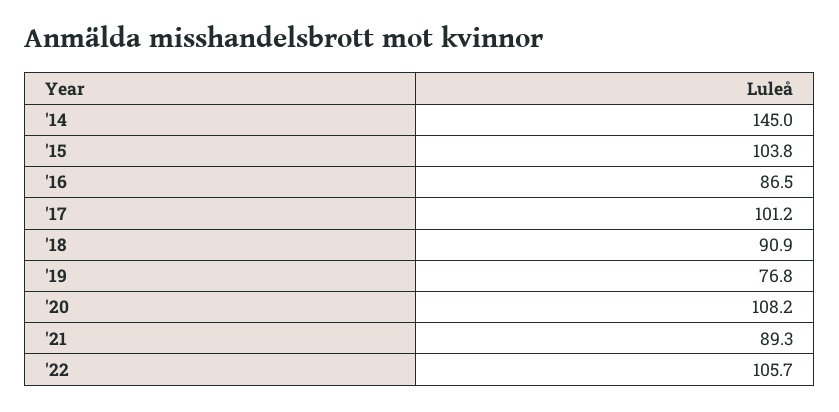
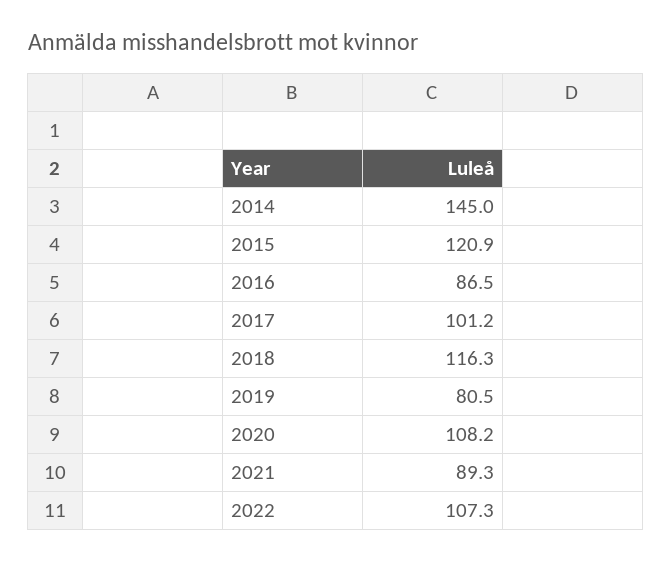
  {
    "'14": 145,
-   "'15": 103.8,
+   "'15": 120.9,
    "'16": 86.5,
    "'17": 101.2,
-   "'18": 90.9,
+   "'18": 116.3,
-   "'19": 76.8,
+   "'19": 80.5,
    "'20": 108.2,
    "'21": 89.3,
-   "'22": 105.7
+   "'22": 107.3
  }

